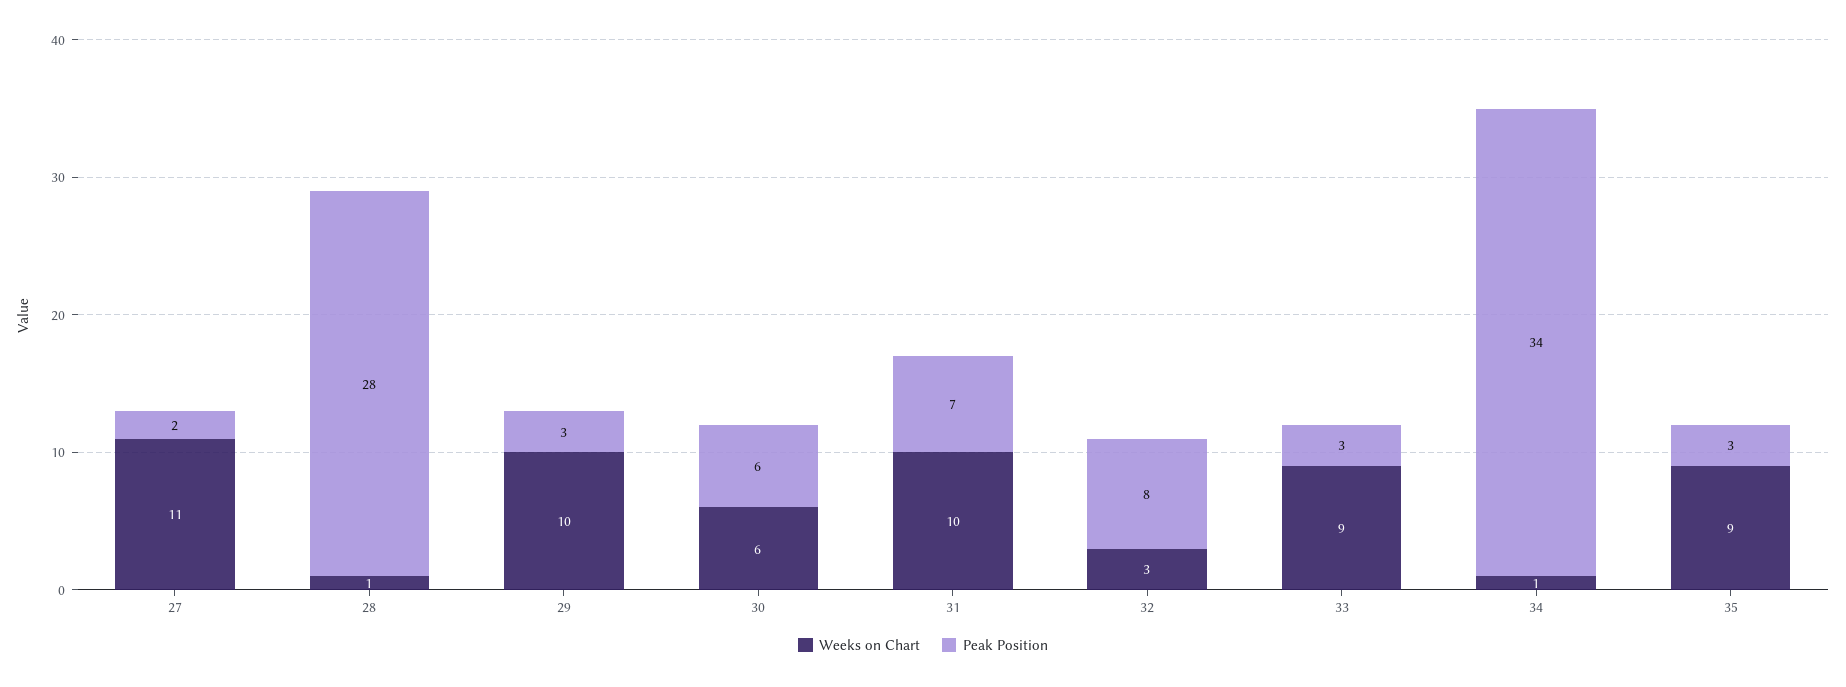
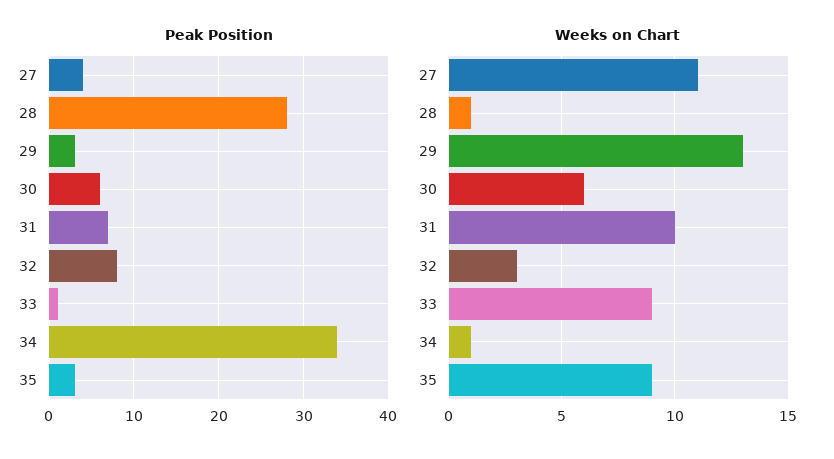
  {
    "Weeks on Chart": {
      "27": 11,
      "28": 1,
-     "29": 10,
+     "29": 13,
      "30": 6,
      "31": 10,
      "32": 3,
      "33": 9,
      "34": 1,
      "35": 9
    },
    "Peak Position": {
-     "27": 2,
+     "27": 4,
      "28": 28,
      "29": 3,
      "30": 6,
      "31": 7,
      "32": 8,
-     "33": 3,
+     "33": 1,
      "34": 34,
      "35": 3
    }
  }

